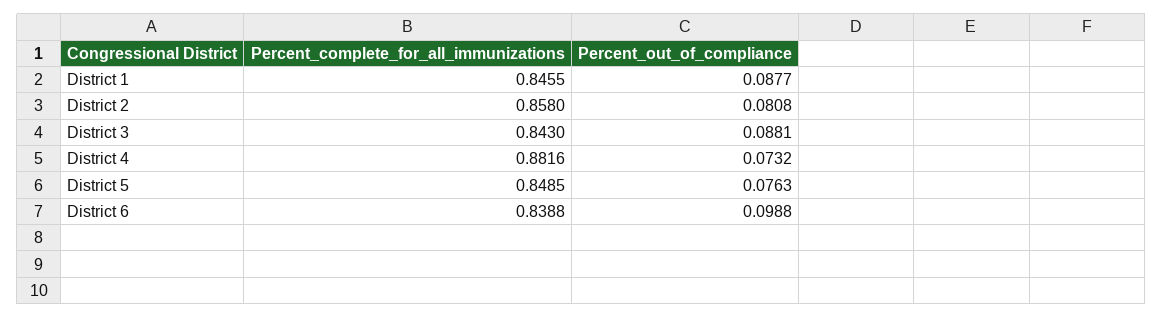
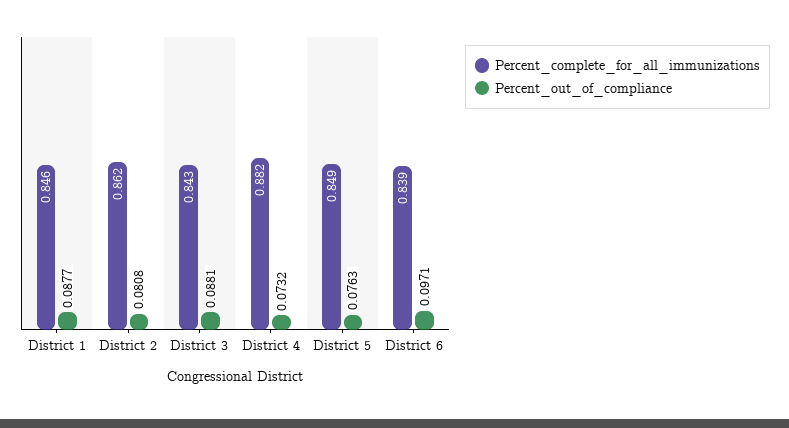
  {
    "Percent_complete_for_all_immunizations": {
      "District 1": 0.8455,
-     "District 2": 0.858,
+     "District 2": 0.862,
      "District 3": 0.843,
      "District 4": 0.8816,
      "District 5": 0.8485,
      "District 6": 0.8388
    },
    "Percent_out_of_compliance": {
      "District 1": 0.0877,
      "District 2": 0.0808,
      "District 3": 0.0881,
      "District 4": 0.0732,
      "District 5": 0.0763,
-     "District 6": 0.0988
+     "District 6": 0.0971
    }
  }

